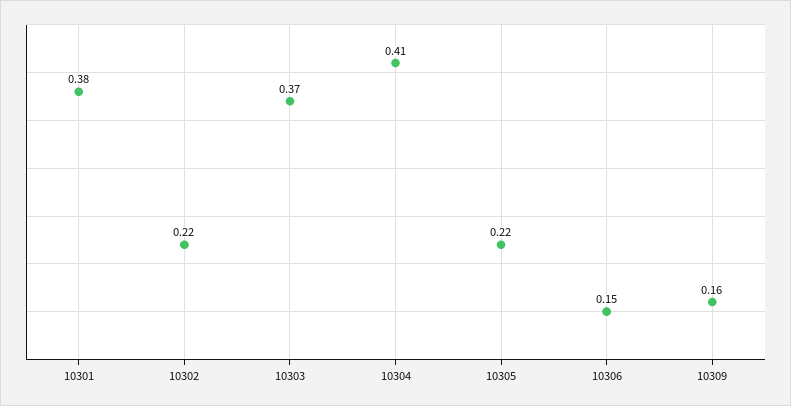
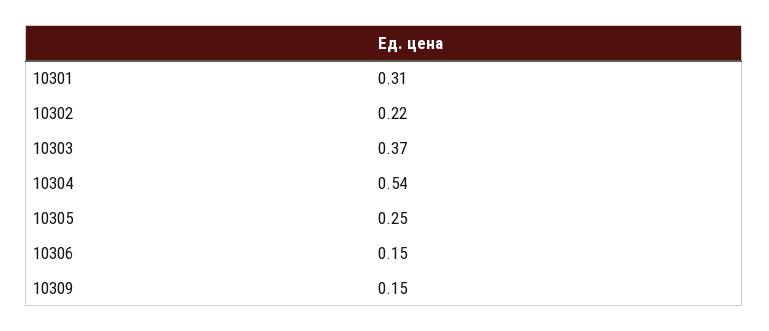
  {
-   "10301": 0.38,
+   "10301": 0.31,
    "10302": 0.22,
    "10303": 0.37,
-   "10304": 0.41,
+   "10304": 0.54,
-   "10305": 0.22,
+   "10305": 0.25,
    "10306": 0.15,
-   "10309": 0.16
+   "10309": 0.15
  }

